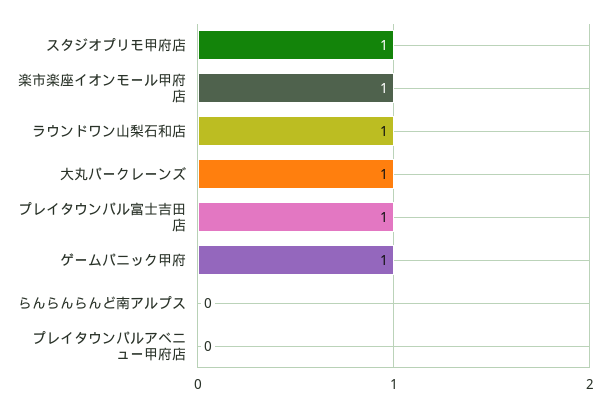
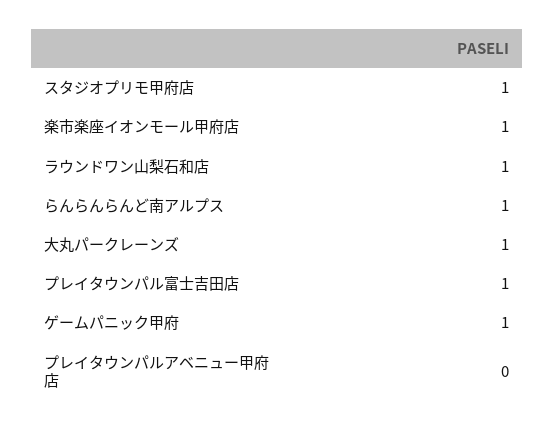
  {
    "スタジオプリモ甲府店": 1,
    "楽市楽座イオンモール甲府店": 1,
    "ラウンドワン山梨石和店": 1,
    "大丸パークレーンズ": 1,
    "プレイタウンパル富士吉田店": 1,
    "ゲームパニック甲府": 1,
-   "らんらんらんど南アルプス": 0,
+   "らんらんらんど南アルプス": 1,
    "プレイタウンパルアベニュー甲府店": 0
  }

